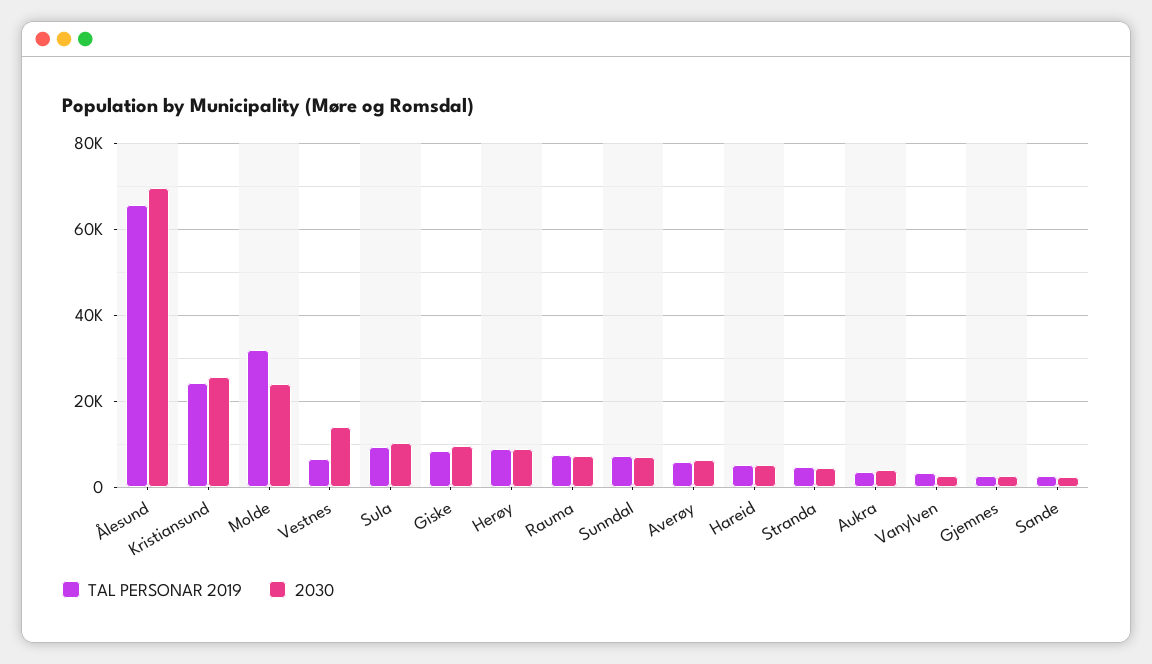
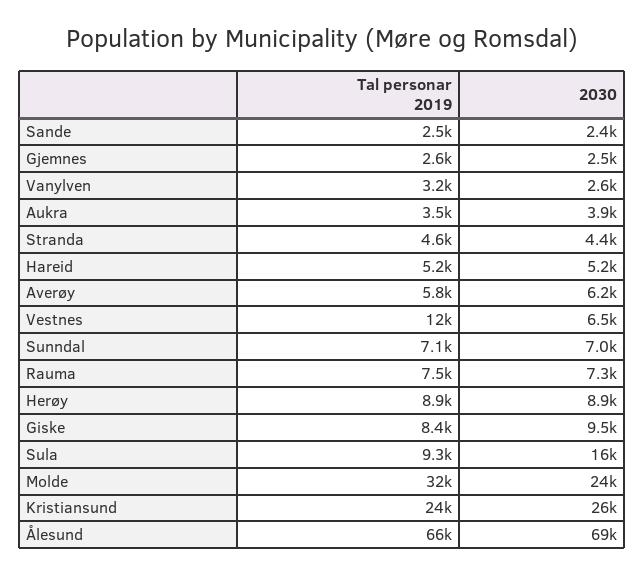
  {
    "TAL PERSONAR 2019": {
      "Ålesund": 66000,
      "Kristiansund": 24000,
      "Molde": 32000,
-     "Vestnes": 6000,
+     "Vestnes": 12000,
      "Sula": 9300,
      "Giske": 8400,
      "Herøy": 8900,
      "Rauma": 7500,
      "Sunndal": 7100,
      "Averøy": 5800,
      "Hareid": 5200,
      "Stranda": 4600,
      "Aukra": 3500,
      "Vanylven": 3200,
      "Gjemnes": 2600,
      "Sande": 2500
    },
    "2030": {
      "Ålesund": 69000,
      "Kristiansund": 26000,
      "Molde": 24000,
-     "Vestnes": 14000,
+     "Vestnes": 6500,
-     "Sula": 10000,
+     "Sula": 16000,
      "Giske": 9500,
      "Herøy": 8900,
      "Rauma": 7300,
      "Sunndal": 7000,
      "Averøy": 6200,
      "Hareid": 5200,
      "Stranda": 4400,
      "Aukra": 3900,
      "Vanylven": 2600,
      "Gjemnes": 2500,
      "Sande": 2400
    }
  }

